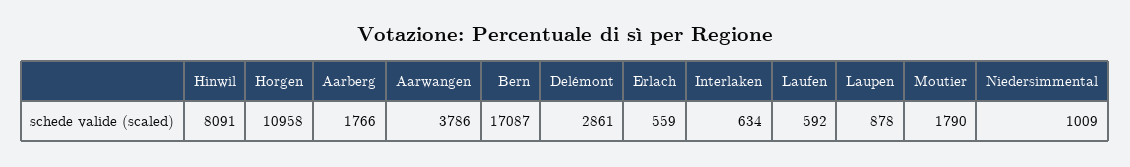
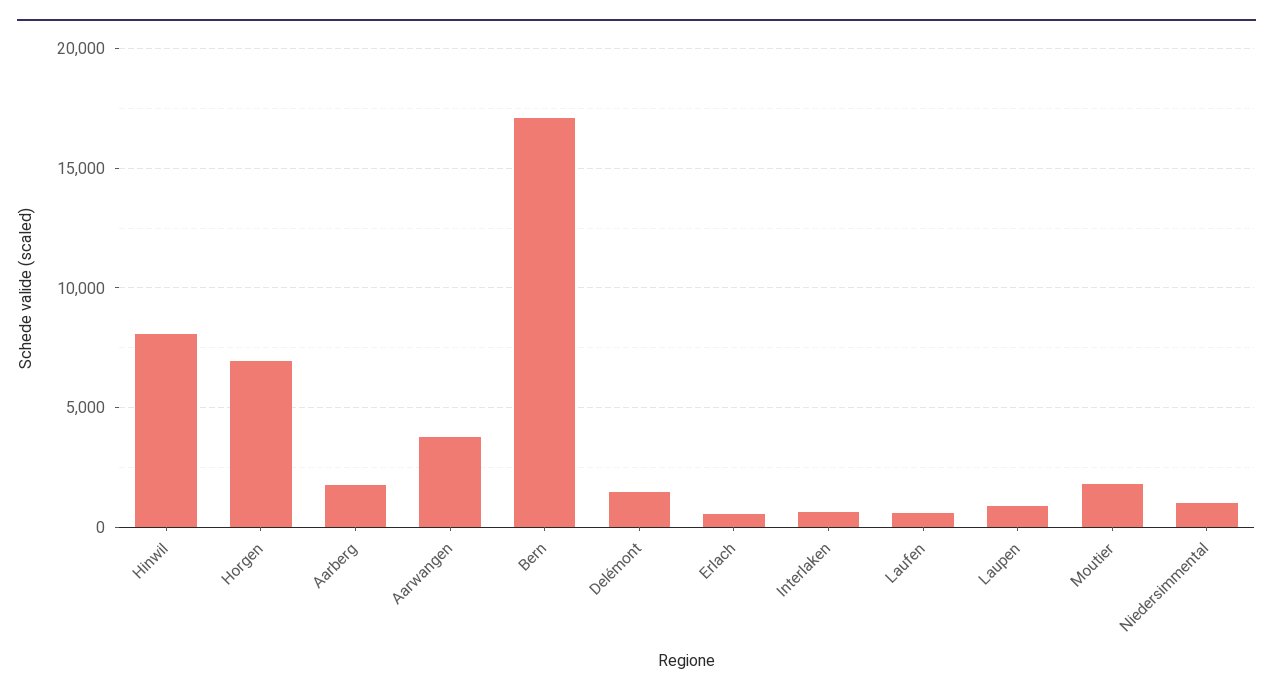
  {
    "Hinwil": 8091,
-   "Horgen": 10958,
+   "Horgen": 7000,
    "Aarberg": 1766,
    "Aarwangen": 3786,
    "Bern": 17087,
-   "Delémont": 2861,
+   "Delémont": 1500,
    "Erlach": 559,
    "Interlaken": 634,
    "Laufen": 592,
    "Laupen": 878,
    "Moutier": 1790,
    "Niedersimmental": 1009
  }

